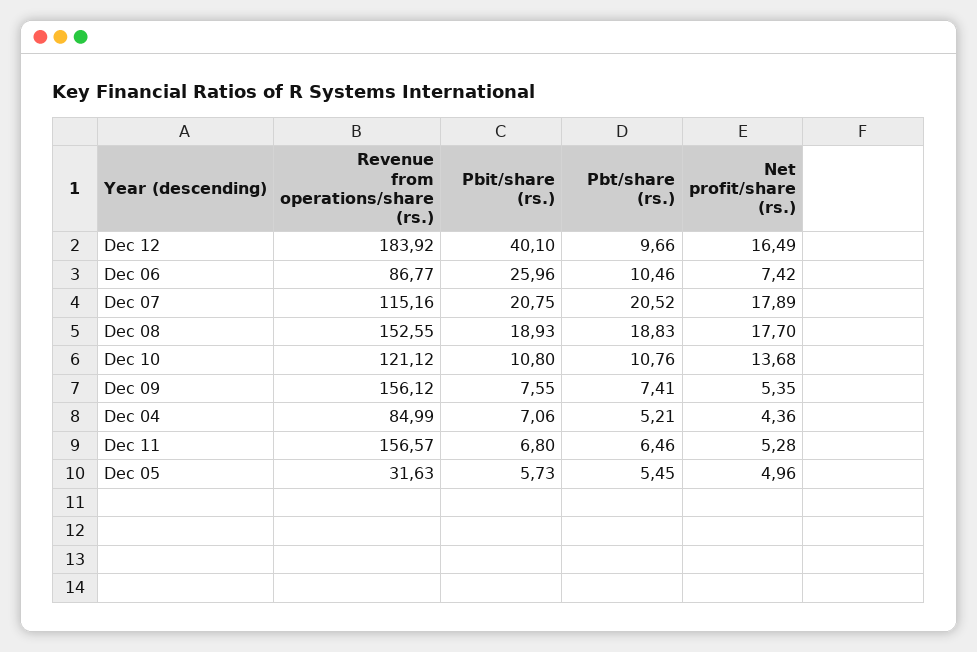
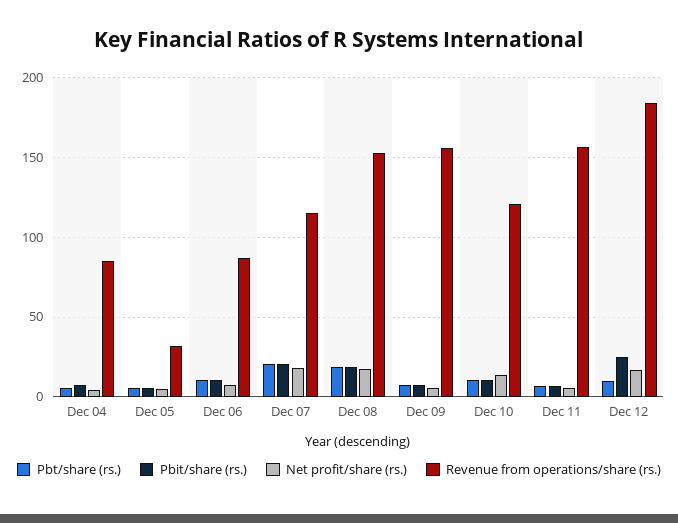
  {
    "Revenue from operations/share (rs.)": {
      "Dec 12": 183.92,
      "Dec 06": 86.77,
      "Dec 07": 115.16,
      "Dec 08": 152.55,
      "Dec 10": 121.12,
      "Dec 09": 156.12,
      "Dec 04": 84.99,
      "Dec 11": 156.57,
      "Dec 05": 31.63
    },
    "Pbit/share (rs.)": {
-     "Dec 12": 40.1,
+     "Dec 12": 25,
-     "Dec 06": 25.96,
+     "Dec 06": 10,
      "Dec 07": 20.75,
      "Dec 08": 18.93,
      "Dec 10": 10.8,
      "Dec 09": 7.55,
      "Dec 04": 7.06,
      "Dec 11": 6.8,
      "Dec 05": 5.73
    },
    "Pbt/share (rs.)": {
      "Dec 12": 9.66,
      "Dec 06": 10.46,
      "Dec 07": 20.52,
      "Dec 08": 18.83,
      "Dec 10": 10.76,
      "Dec 09": 7.41,
      "Dec 04": 5.21,
      "Dec 11": 6.46,
      "Dec 05": 5.45
    },
    "Net profit/share (rs.)": {
      "Dec 12": 16.49,
      "Dec 06": 7.42,
      "Dec 07": 17.89,
      "Dec 08": 17.7,
      "Dec 10": 13.68,
      "Dec 09": 5.35,
      "Dec 04": 4.36,
      "Dec 11": 5.28,
      "Dec 05": 4.96
    }
  }

